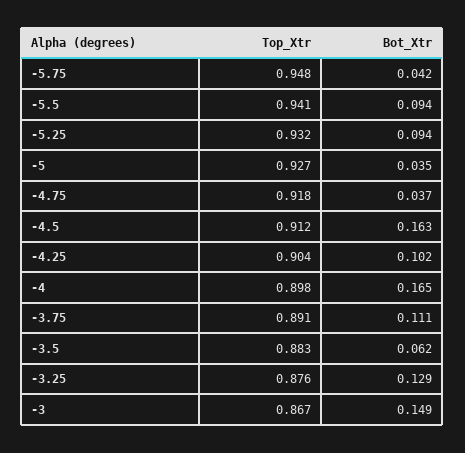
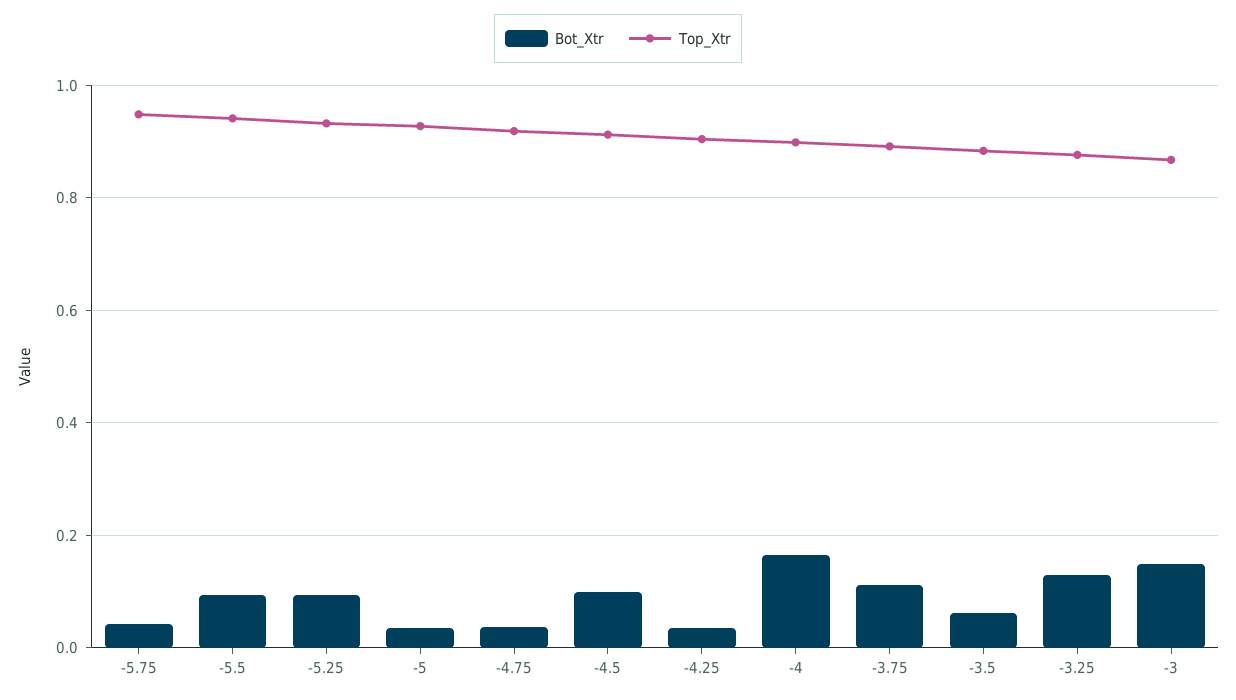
  {
    "Top_Xtr": {
      "-5.75": 0.948,
      "-5.5": 0.941,
      "-5.25": 0.932,
      "-5": 0.927,
      "-4.75": 0.918,
      "-4.5": 0.912,
      "-4.25": 0.904,
      "-4": 0.898,
      "-3.75": 0.891,
      "-3.5": 0.883,
      "-3.25": 0.876,
      "-3": 0.867
    },
    "Bot_Xtr": {
      "-5.75": 0.042,
      "-5.5": 0.094,
      "-5.25": 0.094,
      "-5": 0.035,
      "-4.75": 0.037,
-     "-4.5": 0.163,
+     "-4.5": 0.1,
-     "-4.25": 0.102,
+     "-4.25": 0.04,
      "-4": 0.165,
      "-3.75": 0.111,
      "-3.5": 0.062,
      "-3.25": 0.129,
      "-3": 0.149
    }
  }

